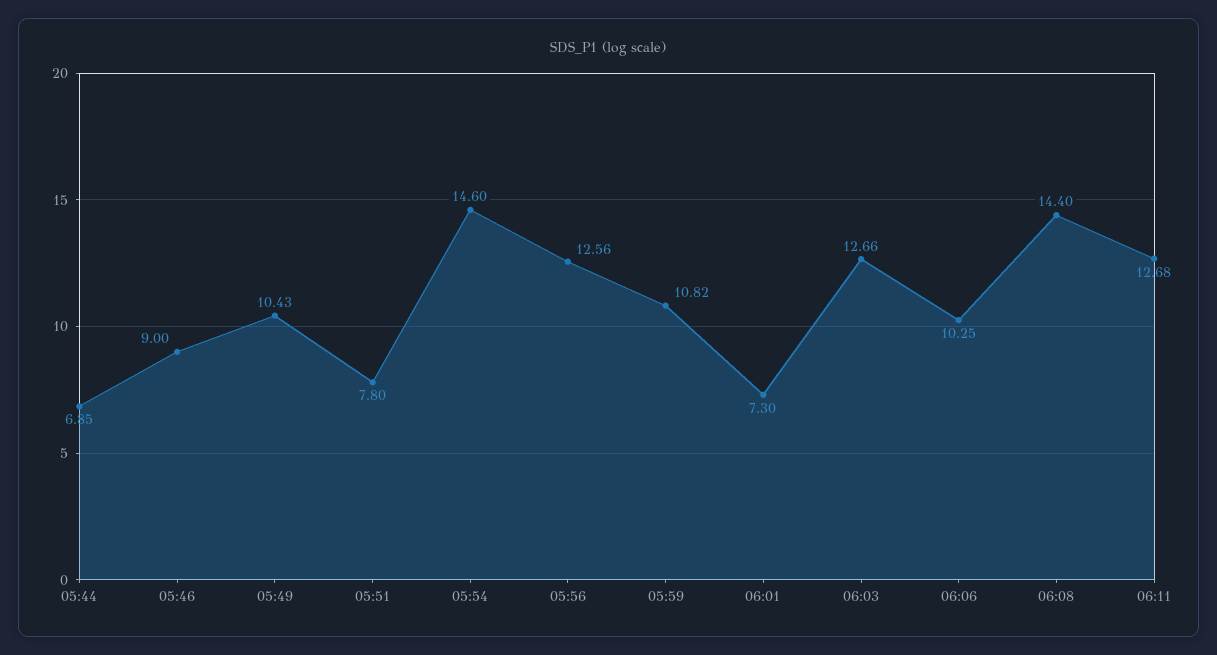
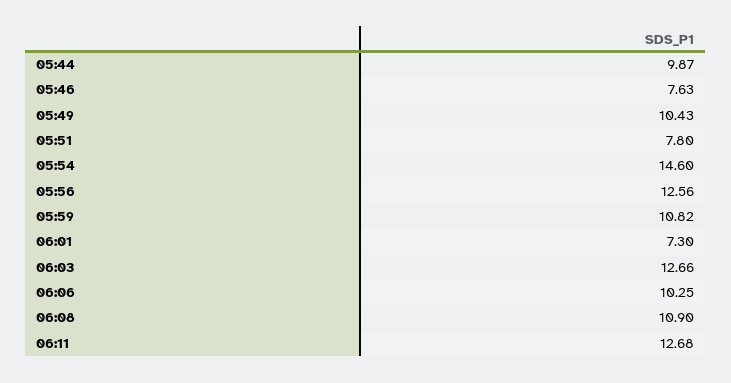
  {
-   "05:44": 6.85,
+   "05:44": 9.87,
-   "05:46": 9,
+   "05:46": 7.63,
    "05:49": 10.43,
    "05:51": 7.8,
    "05:54": 14.6,
    "05:56": 12.56,
    "05:59": 10.82,
    "06:01": 7.3,
    "06:03": 12.66,
    "06:06": 10.25,
-   "06:08": 14.4,
+   "06:08": 10.9,
    "06:11": 12.68
  }

